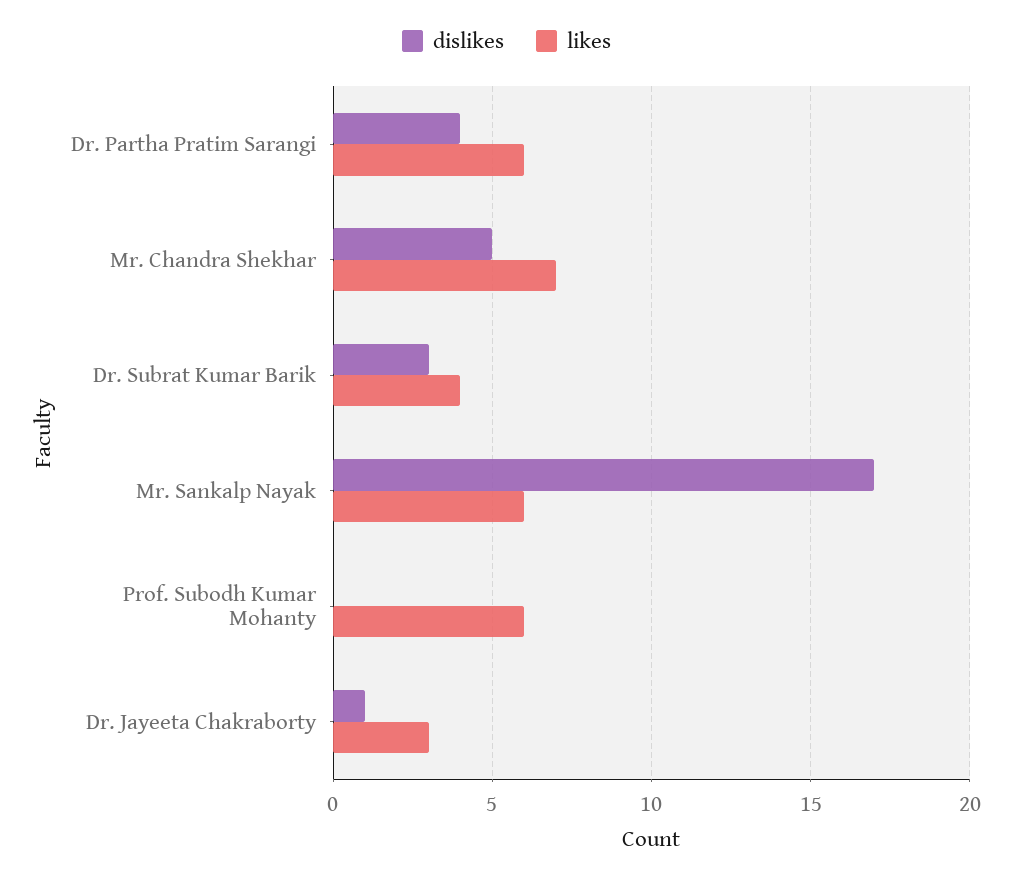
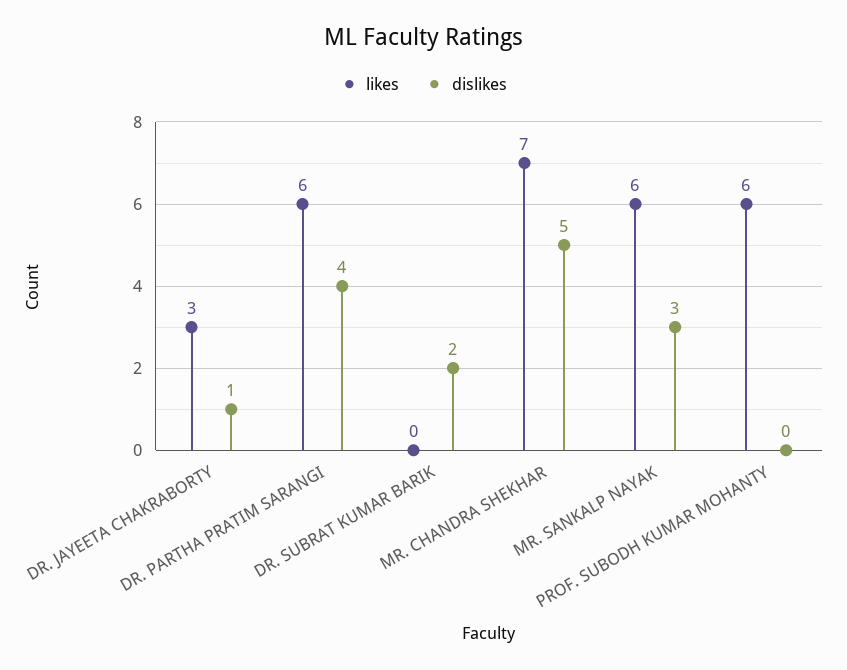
  {
    "dislikes": {
      "Dr. Partha Pratim Sarangi": 4,
      "Mr. Chandra Shekhar": 5,
-     "Dr. Subrat Kumar Barik": 3,
+     "Dr. Subrat Kumar Barik": 2,
-     "Mr. Sankalp Nayak": 17,
+     "Mr. Sankalp Nayak": 3,
      "Prof. Subodh Kumar Mohanty": 0,
      "Dr. Jayeeta Chakraborty": 1
    },
    "likes": {
      "Dr. Partha Pratim Sarangi": 6,
      "Mr. Chandra Shekhar": 7,
-     "Dr. Subrat Kumar Barik": 4,
+     "Dr. Subrat Kumar Barik": 0,
      "Mr. Sankalp Nayak": 6,
      "Prof. Subodh Kumar Mohanty": 6,
      "Dr. Jayeeta Chakraborty": 3
    }
  }

